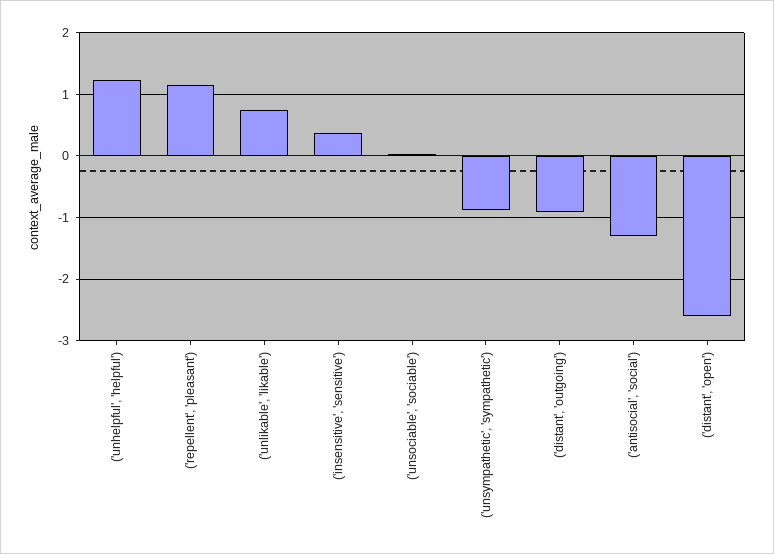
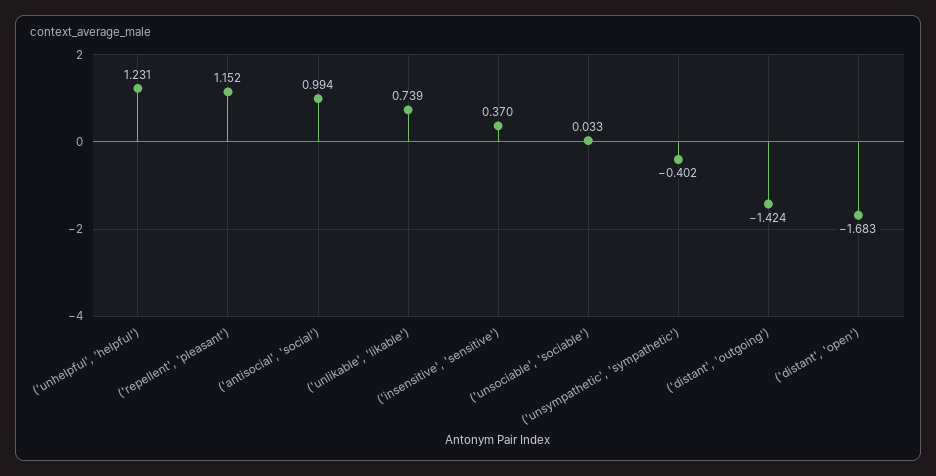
  {
    "('unhelpful', 'helpful')": 1.231,
    "('repellent', 'pleasant')": 1.152,
    "('unlikable', 'likable')": 0.739,
    "('insensitive', 'sensitive')": 0.37,
    "('unsociable', 'sociable')": 0.033,
-   "('unsympathetic', 'sympathetic')": -0.9,
+   "('unsympathetic', 'sympathetic')": -0.402,
-   "('distant', 'outgoing')": -0.9,
+   "('distant', 'outgoing')": -1.424,
-   "('antisocial', 'social')": -1.3,
+   "('antisocial', 'social')": 0.994,
-   "('distant', 'open')": -2.6
+   "('distant', 'open')": -1.683
  }

